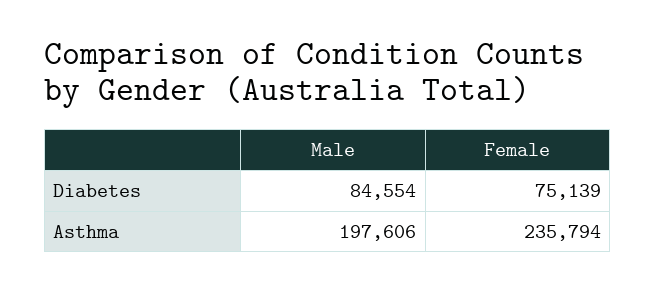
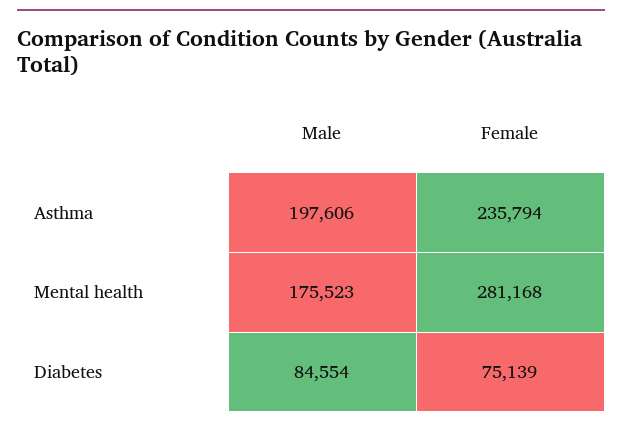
  {
    "Male": {
      "Diabetes": 84554,
-     "Asthma": 197606
+     "Asthma": 197606,
+     "Mental health": 175523
    },
    "Female": {
      "Diabetes": 75139,
-     "Asthma": 235794
+     "Asthma": 235794,
+     "Mental health": 281168
    }
  }

